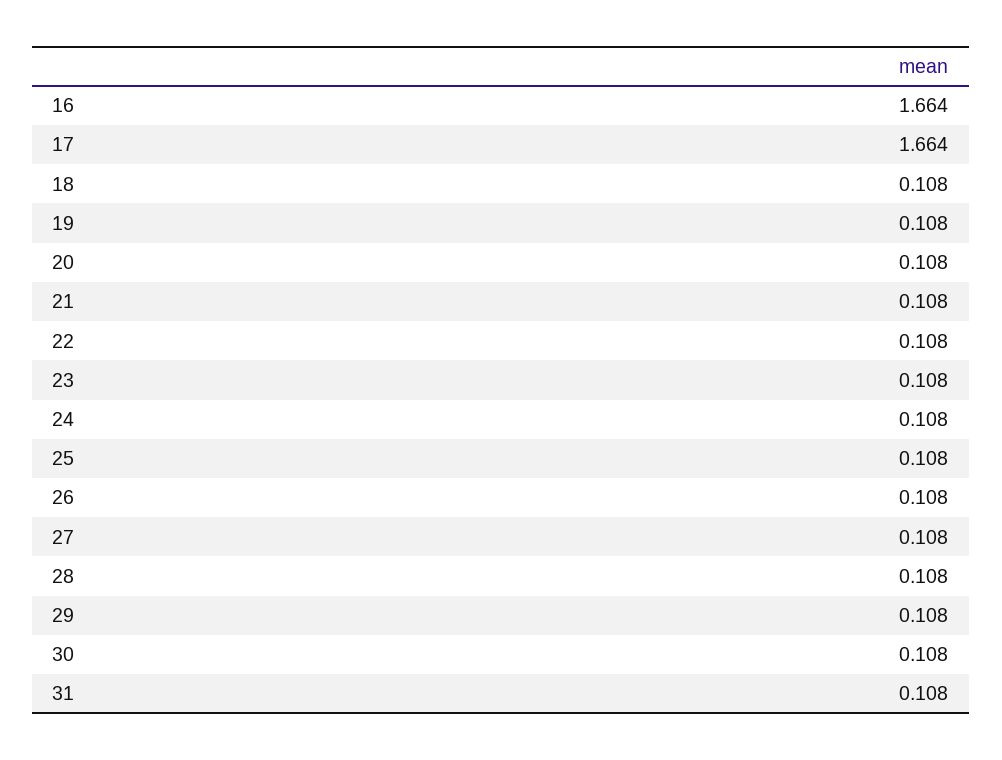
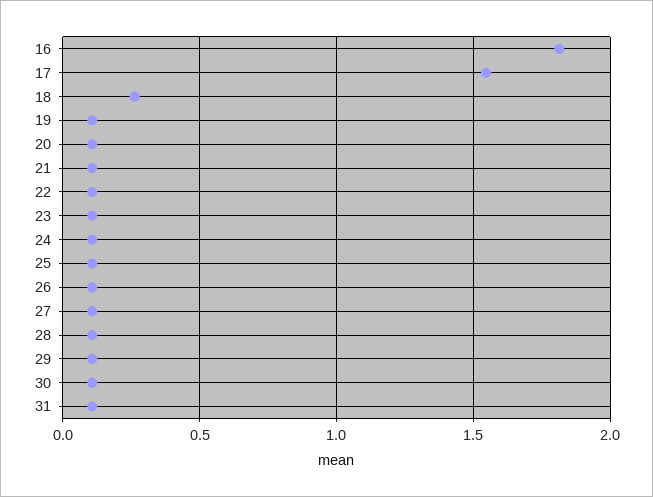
  {
-   "16": 1.664,
+   "16": 1.8,
-   "17": 1.664,
+   "17": 1.55,
-   "18": 0.108,
+   "18": 0.25,
    "19": 0.108,
    "20": 0.108,
    "21": 0.108,
    "22": 0.108,
    "23": 0.108,
    "24": 0.108,
    "25": 0.108,
    "26": 0.108,
    "27": 0.108,
    "28": 0.108,
    "29": 0.108,
    "30": 0.108,
    "31": 0.108
  }

